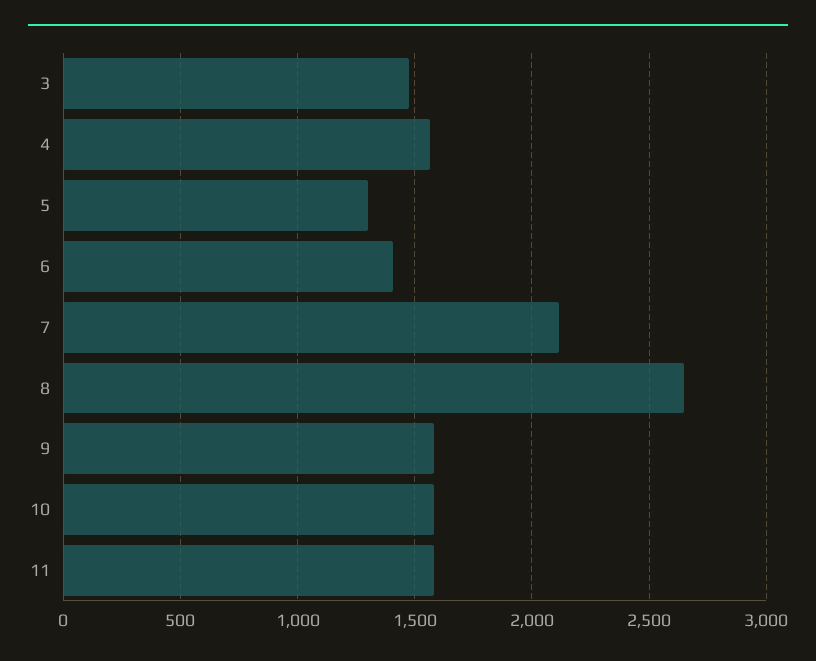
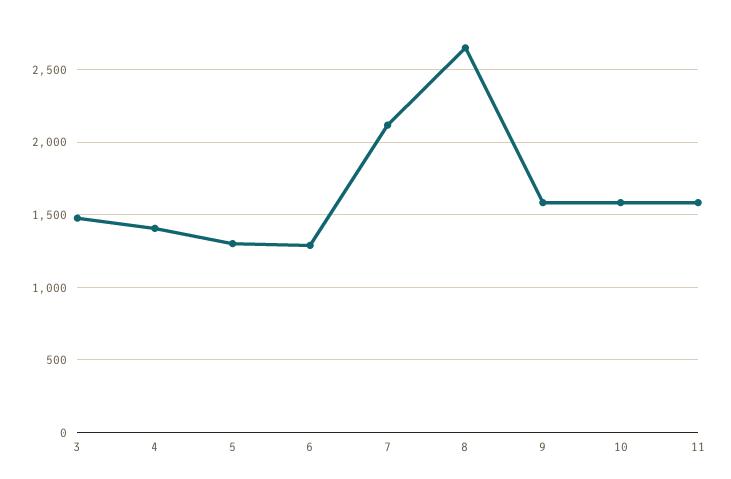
  {
    "3": 1500,
-   "4": 1550,
+   "4": 1400,
    "5": 1300,
-   "6": 1400,
+   "6": 1300,
    "7": 2100,
    "8": 2650,
    "9": 1600,
    "10": 1600,
    "11": 1600
  }

